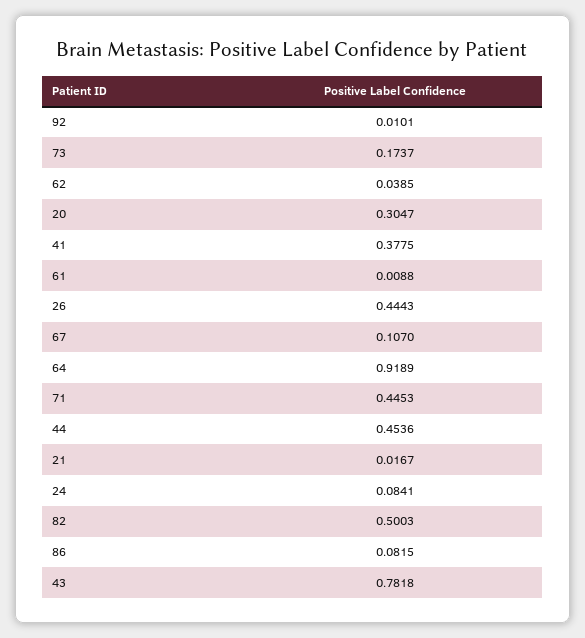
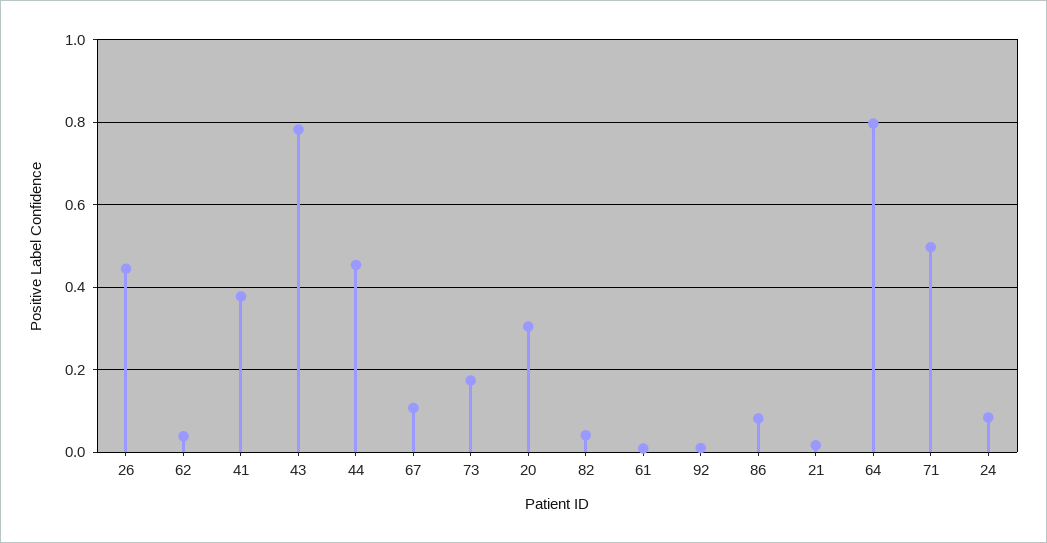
  {
    "92": 0.0101,
    "73": 0.1737,
    "62": 0.0385,
    "20": 0.3047,
    "41": 0.3775,
    "61": 0.0088,
    "26": 0.4443,
    "67": 0.107,
-   "64": 0.9189,
+   "64": 0.8,
-   "71": 0.4453,
+   "71": 0.5,
    "44": 0.4536,
    "21": 0.0167,
    "24": 0.0841,
-   "82": 0.5003,
+   "82": 0.04,
    "86": 0.0815,
    "43": 0.7818
  }

